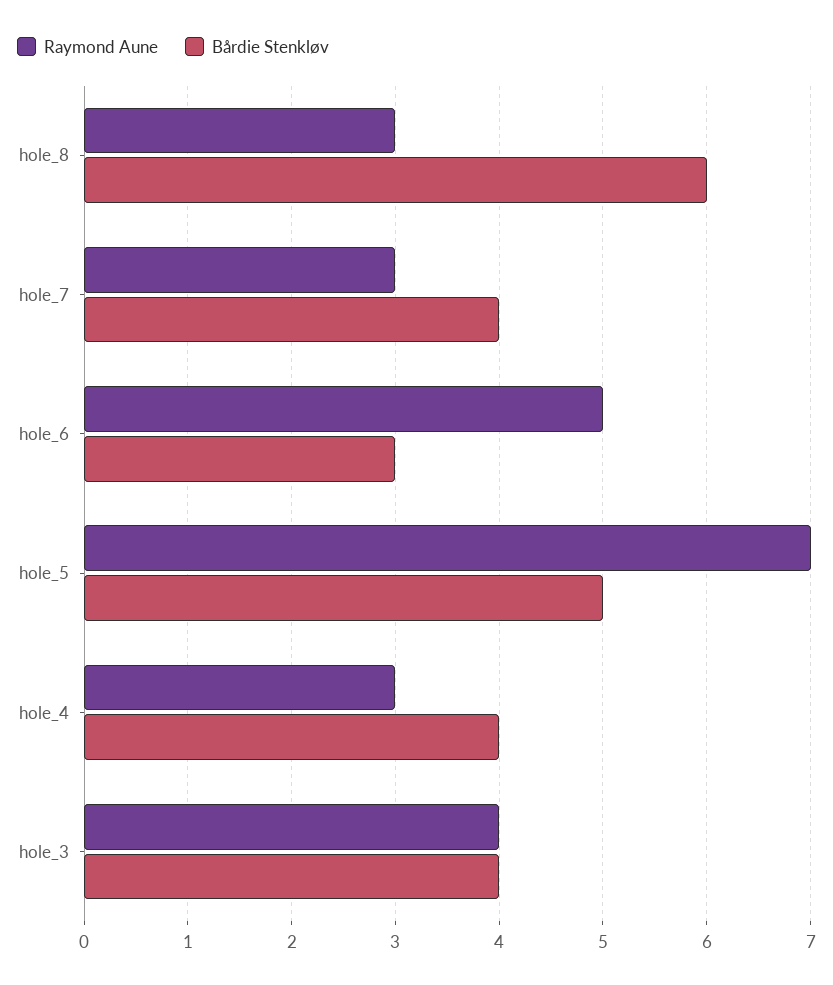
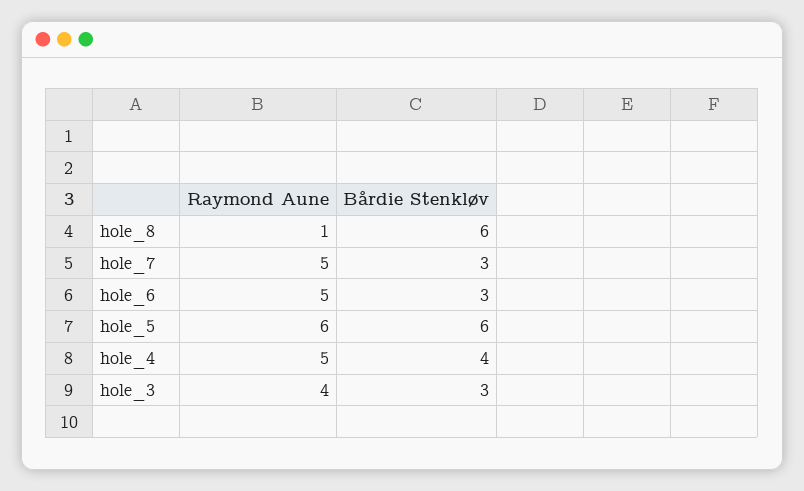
  {
    "Raymond Aune": {
-     "hole_8": 3,
+     "hole_8": 1,
-     "hole_7": 3,
+     "hole_7": 5,
      "hole_6": 5,
-     "hole_5": 7,
+     "hole_5": 6,
-     "hole_4": 3,
+     "hole_4": 5,
      "hole_3": 4
    },
    "Bårdie Stenkløv": {
      "hole_8": 6,
-     "hole_7": 4,
+     "hole_7": 3,
      "hole_6": 3,
-     "hole_5": 5,
+     "hole_5": 6,
      "hole_4": 4,
-     "hole_3": 4
+     "hole_3": 3
    }
  }

